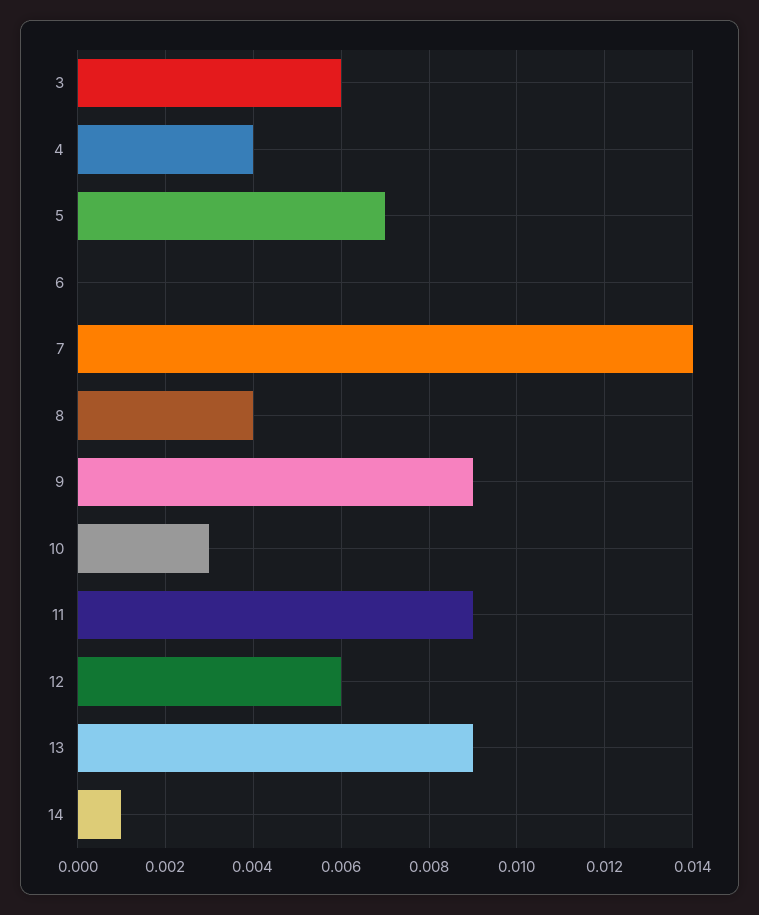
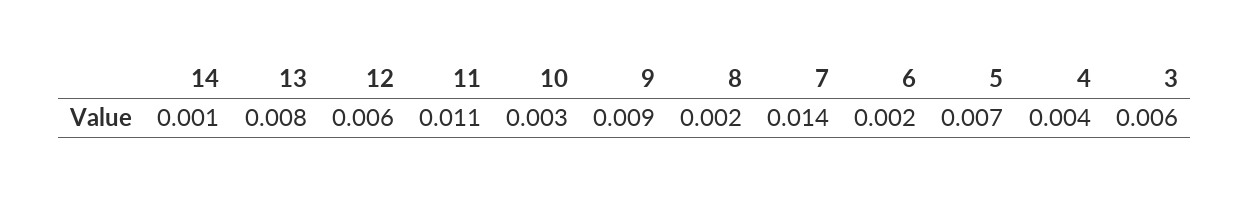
  {
    "3": 0.006,
    "4": 0.004,
    "5": 0.007,
-   "6": 0,
+   "6": 0.002,
    "7": 0.014,
-   "8": 0.004,
+   "8": 0.002,
    "9": 0.009,
    "10": 0.003,
-   "11": 0.009,
+   "11": 0.011,
    "12": 0.006,
-   "13": 0.009,
+   "13": 0.008,
    "14": 0.001
  }

